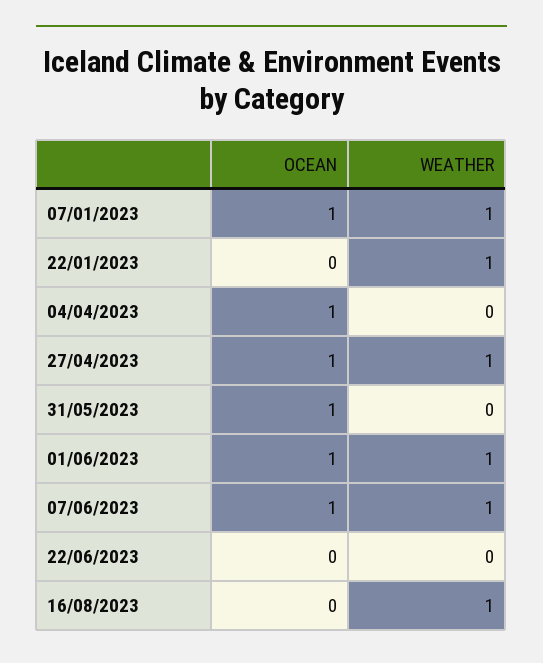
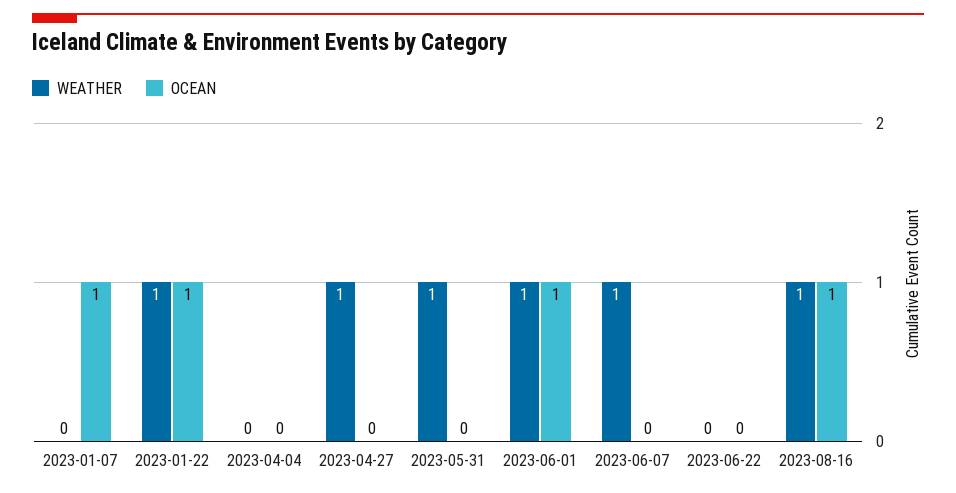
  {
    "OCEAN": {
      "07/01/2023": 1,
-     "22/01/2023": 0,
+     "22/01/2023": 1,
-     "04/04/2023": 1,
+     "04/04/2023": 0,
-     "27/04/2023": 1,
+     "27/04/2023": 0,
-     "31/05/2023": 1,
+     "31/05/2023": 0,
      "01/06/2023": 1,
-     "07/06/2023": 1,
+     "07/06/2023": 0,
      "22/06/2023": 0,
-     "16/08/2023": 0
+     "16/08/2023": 1
    },
    "WEATHER": {
-     "07/01/2023": 1,
+     "07/01/2023": 0,
      "22/01/2023": 1,
      "04/04/2023": 0,
      "27/04/2023": 1,
-     "31/05/2023": 0,
+     "31/05/2023": 1,
      "01/06/2023": 1,
      "07/06/2023": 1,
      "22/06/2023": 0,
      "16/08/2023": 1
    }
  }

